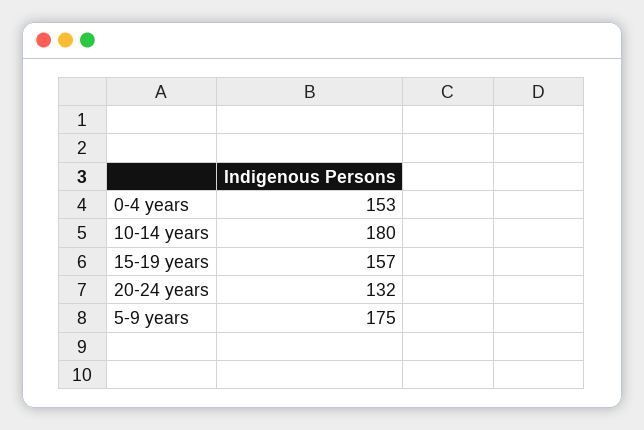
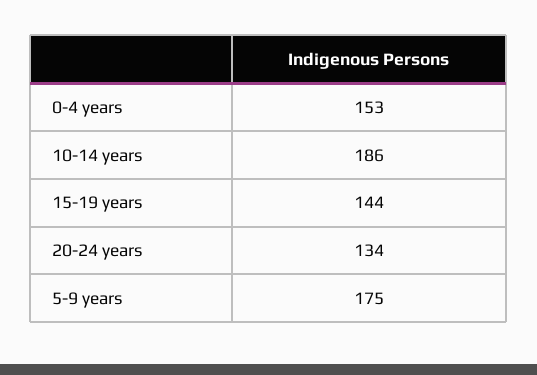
  {
    "0-4 years": 153,
-   "10-14 years": 180,
+   "10-14 years": 186,
-   "15-19 years": 157,
+   "15-19 years": 144,
-   "20-24 years": 132,
+   "20-24 years": 134,
    "5-9 years": 175
  }

